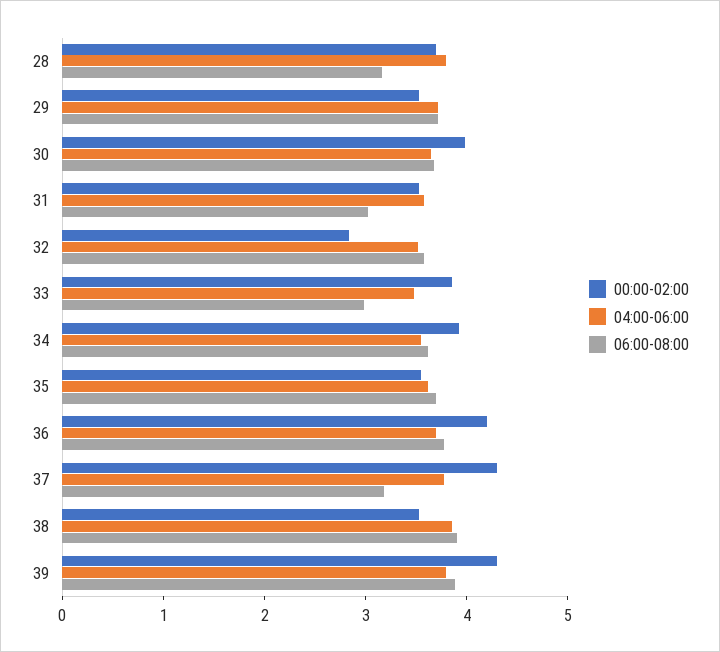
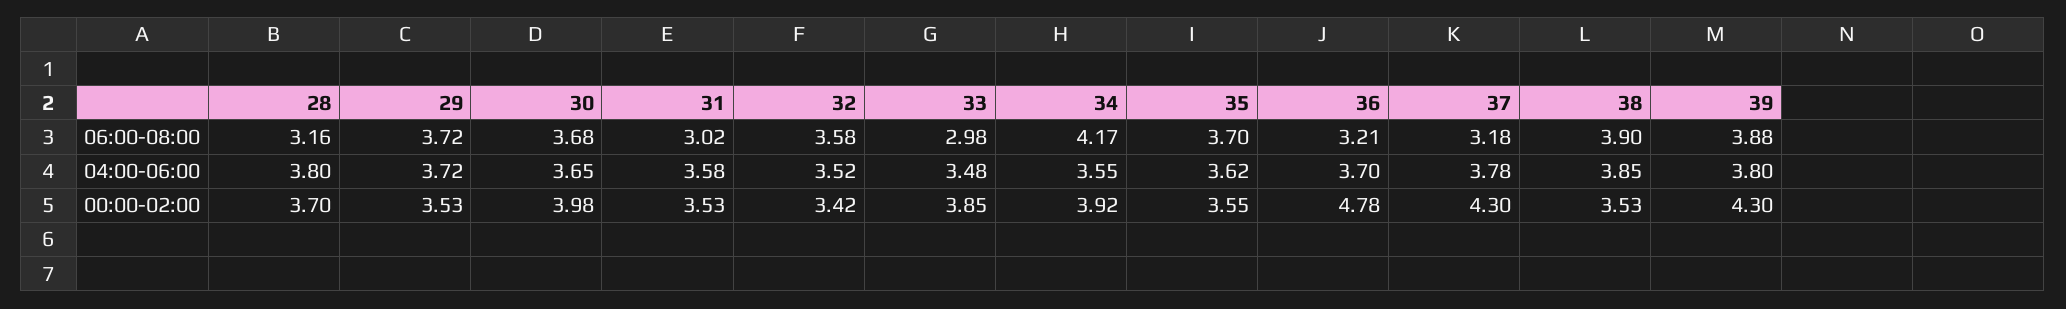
  {
    "00:00-02:00": {
      "28": 3.7,
      "29": 3.53,
      "30": 3.98,
      "31": 3.53,
-     "32": 2.8,
+     "32": 3.42,
      "33": 3.85,
      "34": 3.92,
      "35": 3.55,
-     "36": 4.2,
+     "36": 4.78,
      "37": 4.3,
      "38": 3.53,
      "39": 4.3
    },
    "04:00-06:00": {
      "28": 3.8,
      "29": 3.72,
      "30": 3.65,
      "31": 3.58,
      "32": 3.52,
      "33": 3.48,
      "34": 3.55,
      "35": 3.62,
      "36": 3.7,
      "37": 3.78,
      "38": 3.85,
      "39": 3.8
    },
    "06:00-08:00": {
      "28": 3.16,
      "29": 3.72,
      "30": 3.68,
      "31": 3.02,
      "32": 3.58,
      "33": 2.98,
-     "34": 3.6,
+     "34": 4.17,
      "35": 3.7,
-     "36": 3.8,
+     "36": 3.21,
      "37": 3.18,
      "38": 3.9,
      "39": 3.88
    }
  }

